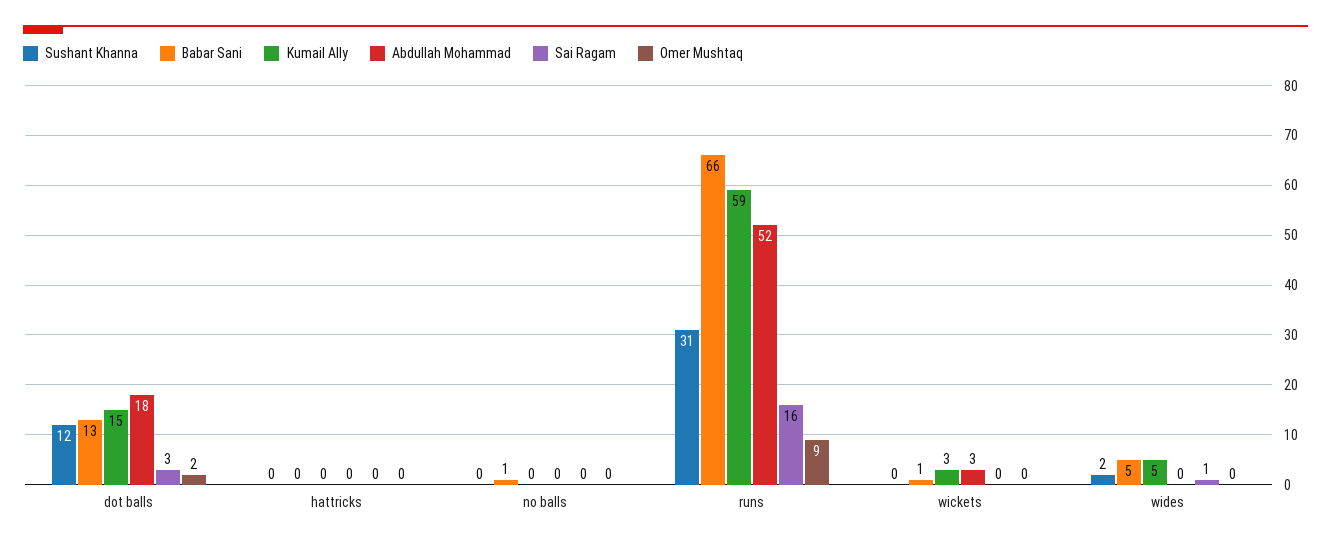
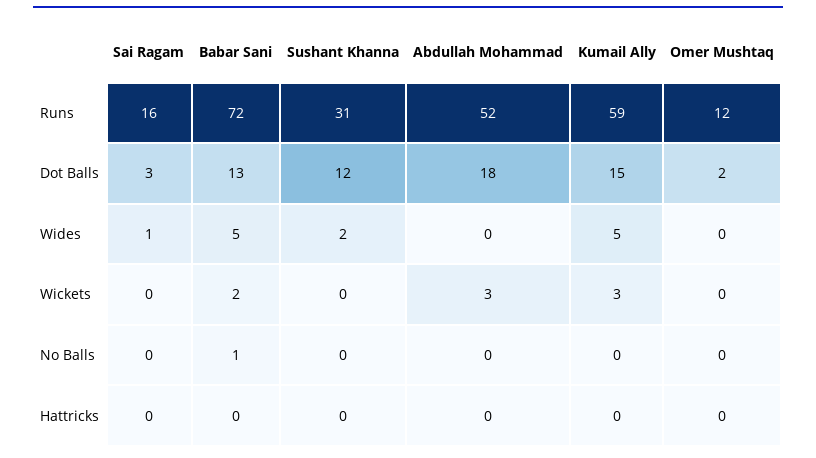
  {
    "Sushant Khanna": {
      "dot balls": 12,
      "hattricks": 0,
      "no balls": 0,
      "runs": 31,
      "wickets": 0,
      "wides": 2
    },
    "Babar Sani": {
      "dot balls": 13,
      "hattricks": 0,
      "no balls": 1,
-     "runs": 66,
+     "runs": 72,
-     "wickets": 1,
+     "wickets": 2,
      "wides": 5
    },
    "Kumail Ally": {
      "dot balls": 15,
      "hattricks": 0,
      "no balls": 0,
      "runs": 59,
      "wickets": 3,
      "wides": 5
    },
    "Abdullah Mohammad": {
      "dot balls": 18,
      "hattricks": 0,
      "no balls": 0,
      "runs": 52,
      "wickets": 3,
      "wides": 0
    },
    "Sai Ragam": {
      "dot balls": 3,
      "hattricks": 0,
      "no balls": 0,
      "runs": 16,
      "wickets": 0,
      "wides": 1
    },
    "Omer Mushtaq": {
      "dot balls": 2,
      "hattricks": 0,
      "no balls": 0,
-     "runs": 9,
+     "runs": 12,
      "wickets": 0,
      "wides": 0
    }
  }

